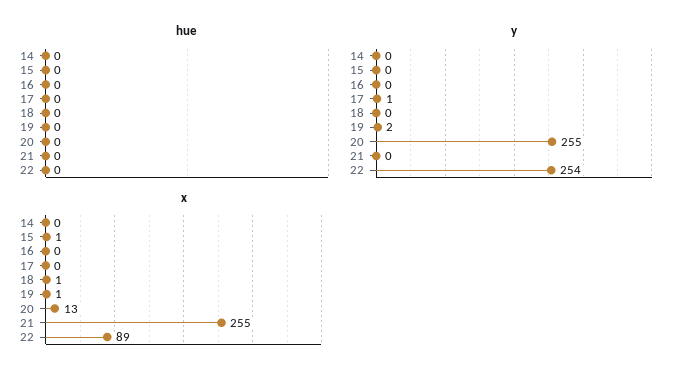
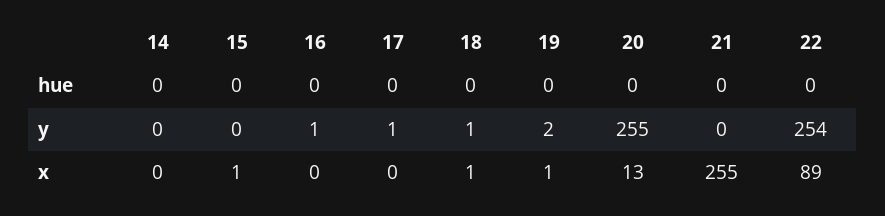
  {
    "hue": {
      "14": 0,
      "15": 0,
      "16": 0,
      "17": 0,
      "18": 0,
      "19": 0,
      "20": 0,
      "21": 0,
      "22": 0
    },
    "y": {
      "14": 0,
      "15": 0,
-     "16": 0,
+     "16": 1,
      "17": 1,
-     "18": 0,
+     "18": 1,
      "19": 2,
      "20": 255,
      "21": 0,
      "22": 254
    },
    "x": {
      "14": 0,
      "15": 1,
      "16": 0,
      "17": 0,
      "18": 1,
      "19": 1,
      "20": 13,
      "21": 255,
      "22": 89
    }
  }

